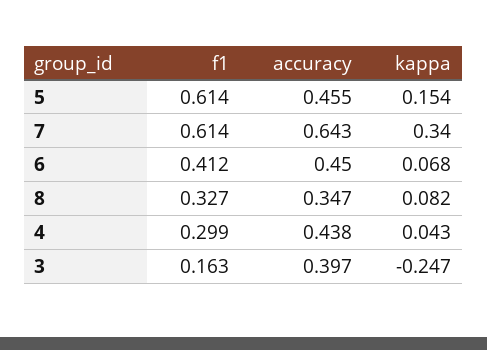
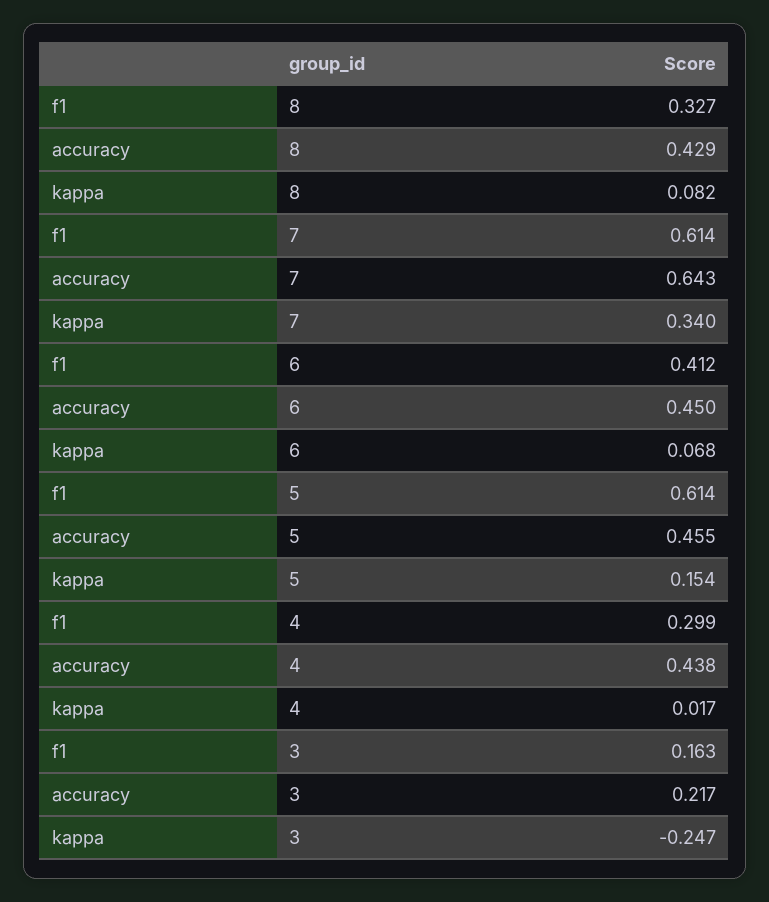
  {
    "f1": {
      "5": 0.614,
      "7": 0.614,
      "6": 0.412,
      "8": 0.327,
      "4": 0.299,
      "3": 0.163
    },
    "accuracy": {
      "5": 0.455,
      "7": 0.643,
      "6": 0.45,
-     "8": 0.347,
+     "8": 0.429,
      "4": 0.438,
-     "3": 0.397
+     "3": 0.217
    },
    "kappa": {
      "5": 0.154,
      "7": 0.34,
      "6": 0.068,
      "8": 0.082,
-     "4": 0.043,
+     "4": 0.017,
      "3": -0.247
    }
  }

